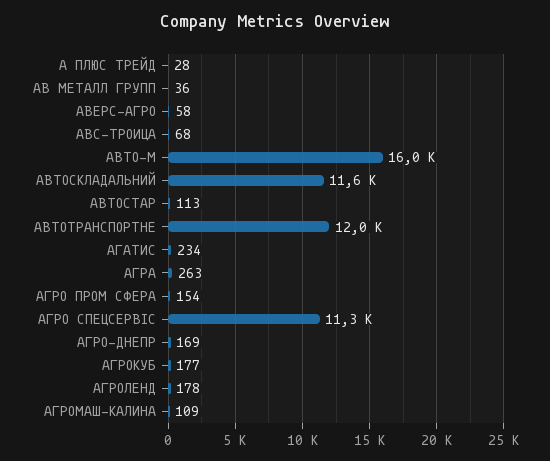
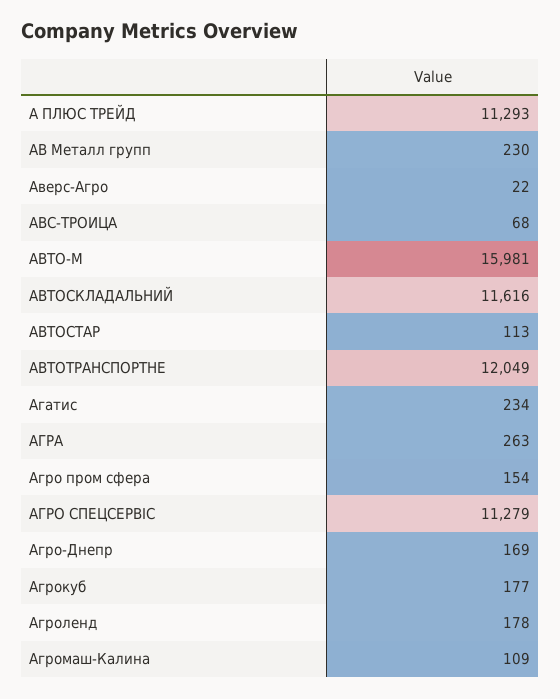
  {
-   "А ПЛЮС ТРЕЙД": 28,
+   "А ПЛЮС ТРЕЙД": 11293,
-   "АВ МЕТАЛЛ ГРУПП": 36,
+   "АВ МЕТАЛЛ ГРУПП": 230,
-   "АВЕРС-АГРО": 58,
+   "АВЕРС-АГРО": 22,
    "АВС-ТРОИЦА": 68,
    "АВТО-М": 15981,
    "АВТОСКЛАДАЛЬНИЙ": 11616,
    "АВТОСТАР": 113,
    "АВТОТРАНСПОРТНЕ": 12049,
    "АГАТИС": 234,
    "АГРА": 263,
    "АГРО ПРОМ СФЕРА": 154,
    "АГРО СПЕЦСЕРВІС": 11279,
    "АГРО-ДНЕПР": 169,
    "АГРОКУБ": 177,
    "АГРОЛЕНД": 178,
    "АГРОМАШ-КАЛИНА": 109
  }

